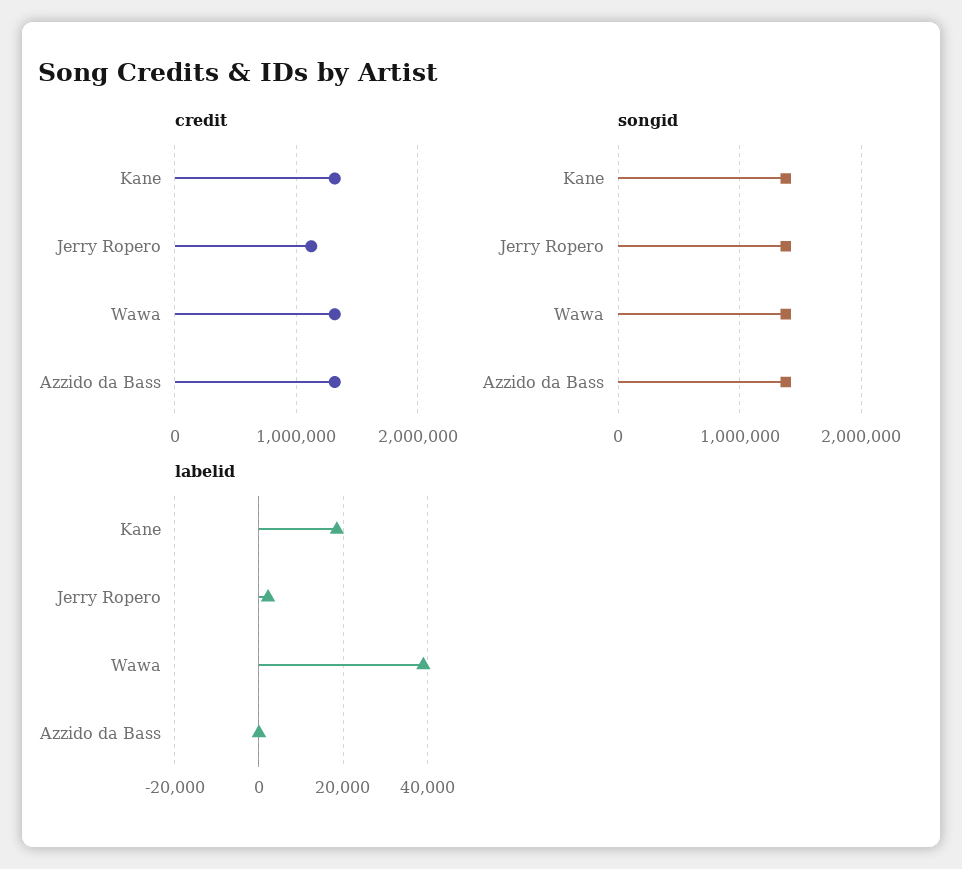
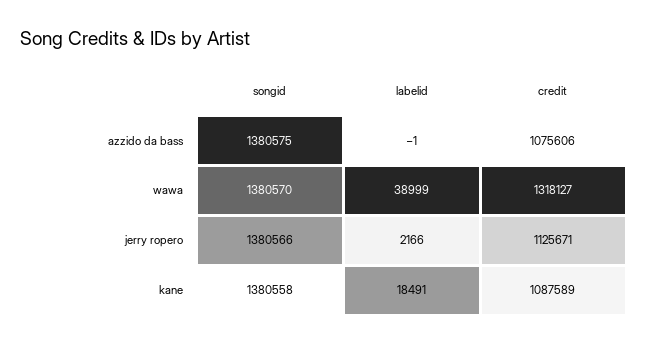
  {
    "credit": {
-     "Kane": 1300000,
+     "Kane": 1087589,
      "Jerry Ropero": 1125671,
      "Wawa": 1318127,
-     "Azzido da Bass": 1300000
+     "Azzido da Bass": 1075606
    },
    "songid": {
      "Kane": 1380558,
      "Jerry Ropero": 1380566,
      "Wawa": 1380570,
      "Azzido da Bass": 1380575
    },
    "labelid": {
      "Kane": 18491,
      "Jerry Ropero": 2166,
      "Wawa": 38999,
      "Azzido da Bass": -1
    }
  }

